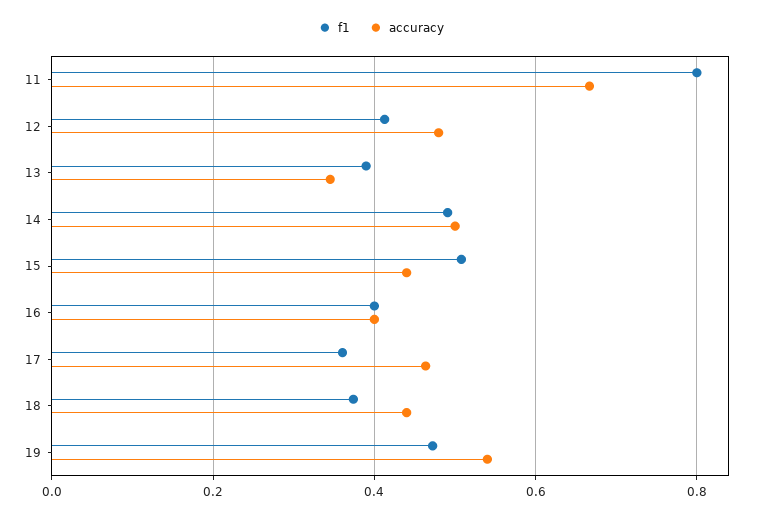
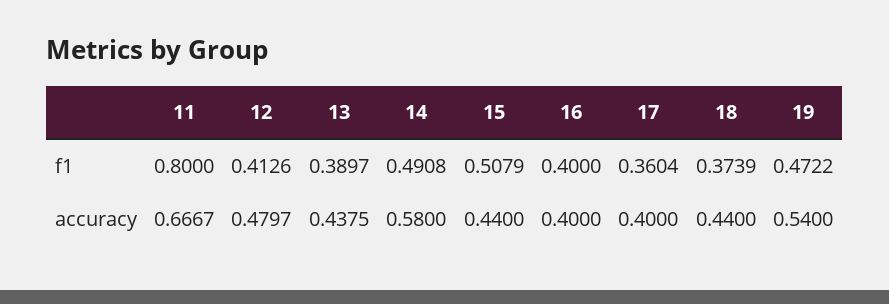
  {
    "f1": {
      "11": 0.8,
      "12": 0.4126,
      "13": 0.3897,
      "14": 0.4908,
      "15": 0.5079,
      "16": 0.4,
      "17": 0.3604,
      "18": 0.3739,
      "19": 0.4722
    },
    "accuracy": {
      "11": 0.6667,
      "12": 0.4797,
-     "13": 0.34,
+     "13": 0.4375,
-     "14": 0.5,
+     "14": 0.58,
      "15": 0.44,
      "16": 0.4,
-     "17": 0.46,
+     "17": 0.4,
      "18": 0.44,
      "19": 0.54
    }
  }

